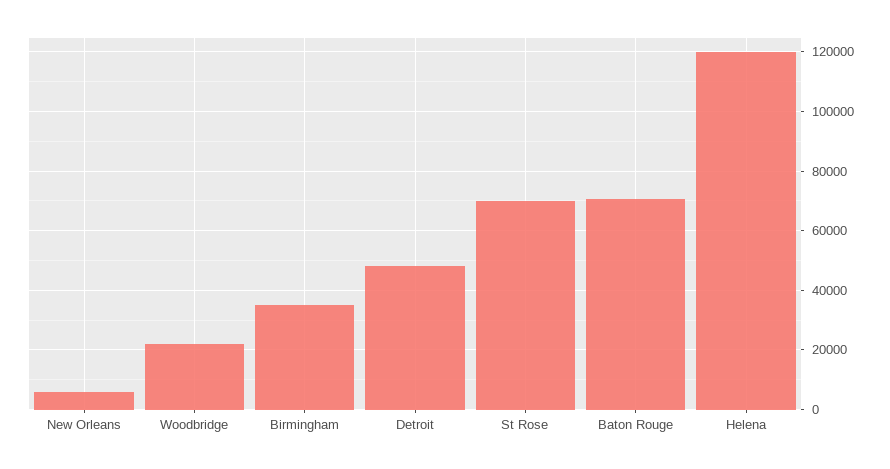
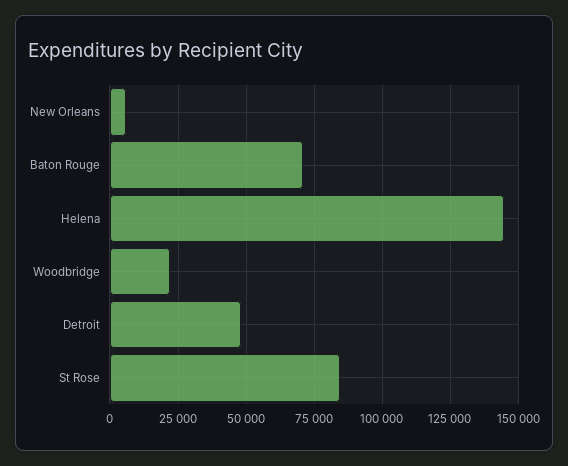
  {
    "New Orleans": 5000,
    "Woodbridge": 22500,
-   "Birmingham": 35000,
    "Detroit": 47500,
-   "St Rose": 70000,
+   "St Rose": 85000,
    "Baton Rouge": 70000,
-   "Helena": 120000
+   "Helena": 145000
  }

